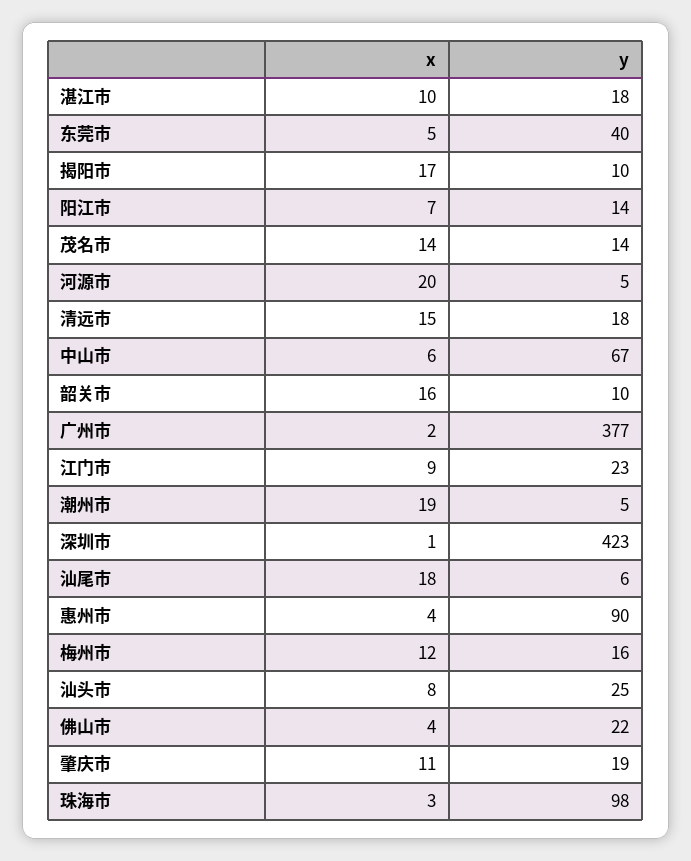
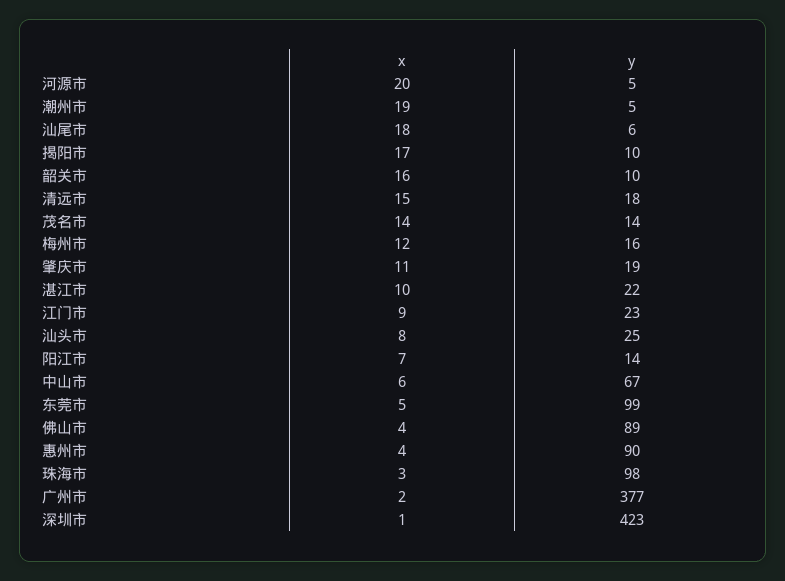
  {
    "x": {
      "湛江市": 10,
      "东莞市": 5,
      "揭阳市": 17,
      "阳江市": 7,
      "茂名市": 14,
      "河源市": 20,
      "清远市": 15,
      "中山市": 6,
      "韶关市": 16,
      "广州市": 2,
      "江门市": 9,
      "潮州市": 19,
      "深圳市": 1,
      "汕尾市": 18,
      "惠州市": 4,
      "梅州市": 12,
      "汕头市": 8,
      "佛山市": 4,
      "肇庆市": 11,
      "珠海市": 3
    },
    "y": {
-     "湛江市": 18,
+     "湛江市": 22,
-     "东莞市": 40,
+     "东莞市": 99,
      "揭阳市": 10,
      "阳江市": 14,
      "茂名市": 14,
      "河源市": 5,
      "清远市": 18,
      "中山市": 67,
      "韶关市": 10,
      "广州市": 377,
      "江门市": 23,
      "潮州市": 5,
      "深圳市": 423,
      "汕尾市": 6,
      "惠州市": 90,
      "梅州市": 16,
      "汕头市": 25,
-     "佛山市": 22,
+     "佛山市": 89,
      "肇庆市": 19,
      "珠海市": 98
    }
  }

